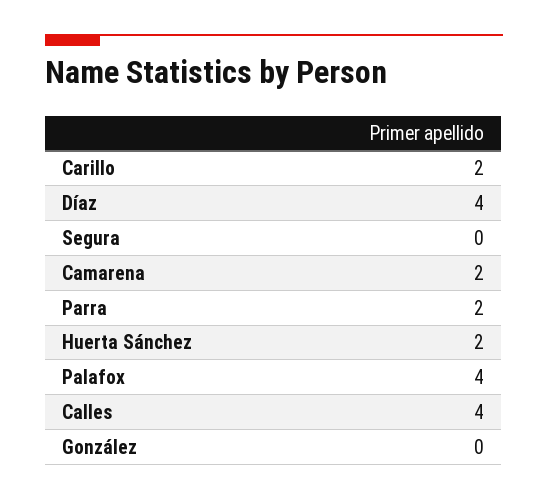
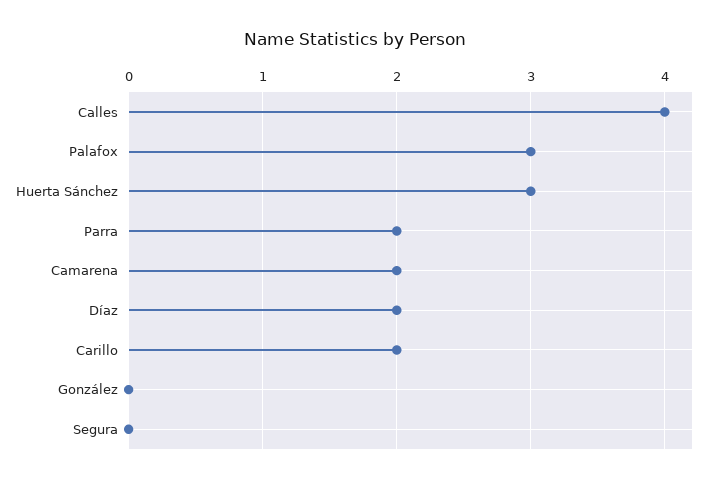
  {
    "Carillo": 2,
-   "Díaz": 4,
+   "Díaz": 2,
    "Segura": 0,
    "Camarena": 2,
    "Parra": 2,
-   "Huerta Sánchez": 2,
+   "Huerta Sánchez": 3,
-   "Palafox": 4,
+   "Palafox": 3,
    "Calles": 4,
    "González": 0
  }

